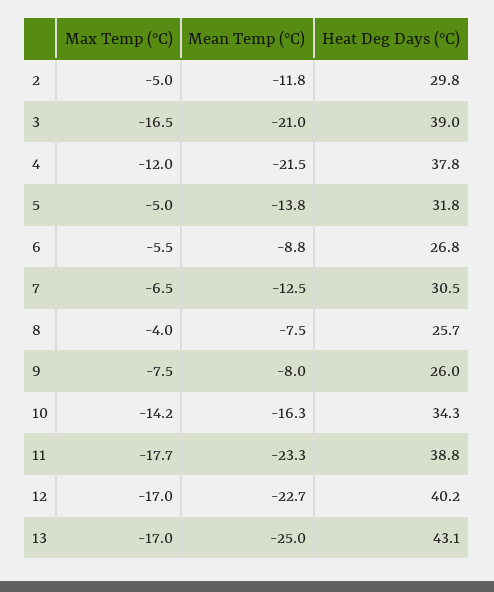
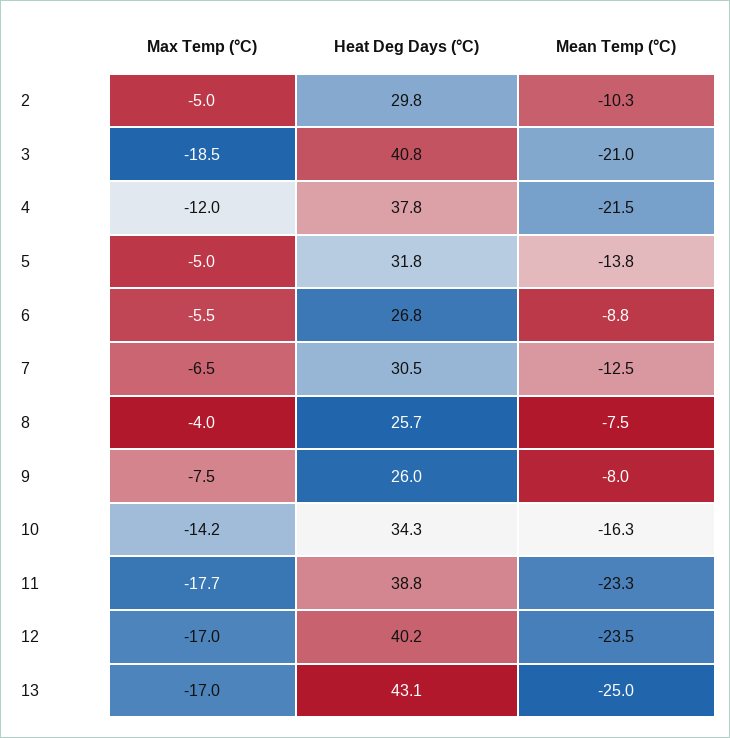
  {
    "Max Temp (°C)": {
      "2": -5,
-     "3": -16.5,
+     "3": -18.5,
      "4": -12,
      "5": -5,
      "6": -5.5,
      "7": -6.5,
      "8": -4,
      "9": -7.5,
      "10": -14.2,
      "11": -17.7,
      "12": -17,
      "13": -17
    },
    "Mean Temp (°C)": {
-     "2": -11.8,
+     "2": -10.3,
      "3": -21,
      "4": -21.5,
      "5": -13.8,
      "6": -8.8,
      "7": -12.5,
      "8": -7.5,
      "9": -8,
      "10": -16.3,
      "11": -23.3,
-     "12": -22.7,
+     "12": -23.5,
      "13": -25
    },
    "Heat Deg Days (°C)": {
      "2": 29.8,
-     "3": 39,
+     "3": 40.8,
      "4": 37.8,
      "5": 31.8,
      "6": 26.8,
      "7": 30.5,
      "8": 25.7,
      "9": 26,
      "10": 34.3,
      "11": 38.8,
      "12": 40.2,
      "13": 43.1
    }
  }

